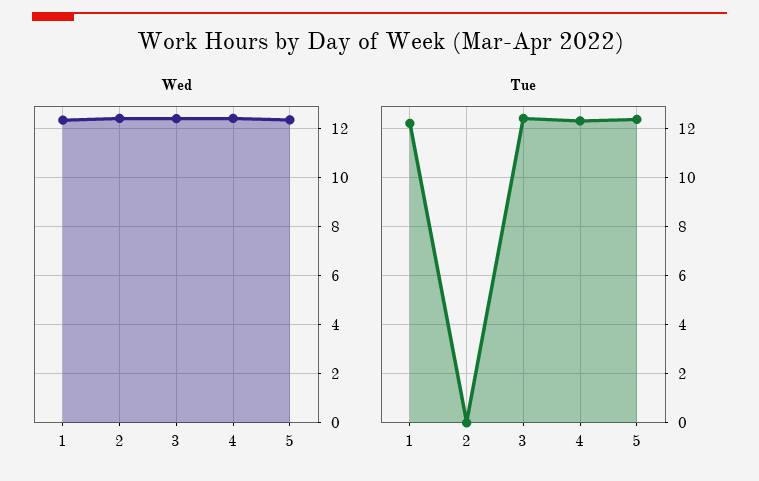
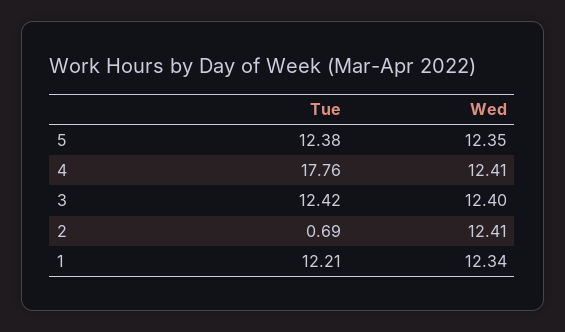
  {
    "Wed": {
      "1": 12.34,
      "2": 12.41,
      "3": 12.4,
      "4": 12.41,
      "5": 12.35
    },
    "Tue": {
      "1": 12.21,
-     "2": 0,
+     "2": 0.69,
      "3": 12.42,
-     "4": 12.25,
+     "4": 17.76,
      "5": 12.38
    }
  }

